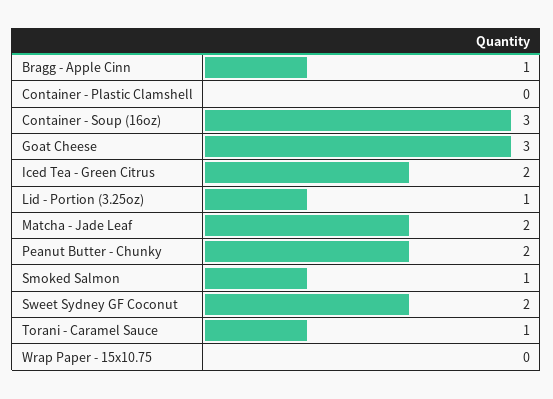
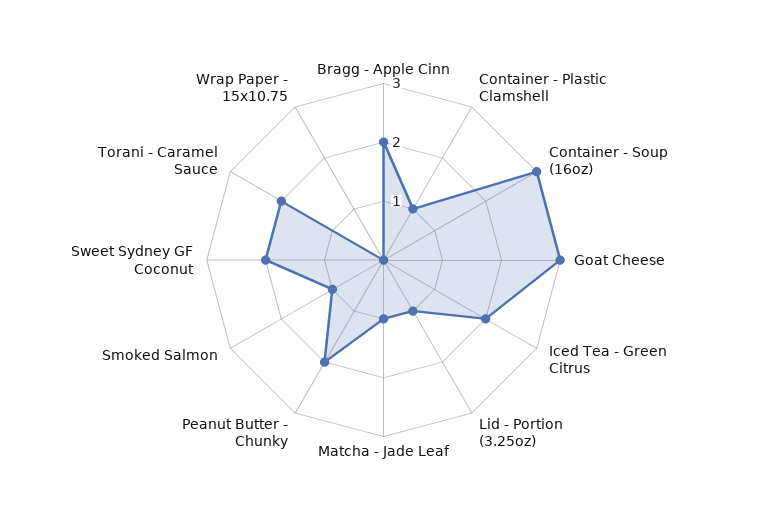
  {
-   "Bragg - Apple Cinn": 1,
+   "Bragg - Apple Cinn": 2,
-   "Container - Plastic Clamshell": 0,
+   "Container - Plastic Clamshell": 1,
    "Container - Soup (16oz)": 3,
    "Goat Cheese": 3,
    "Iced Tea - Green Citrus": 2,
    "Lid - Portion (3.25oz)": 1,
-   "Matcha - Jade Leaf": 2,
+   "Matcha - Jade Leaf": 1,
    "Peanut Butter - Chunky": 2,
    "Smoked Salmon": 1,
    "Sweet Sydney GF Coconut": 2,
-   "Torani - Caramel Sauce": 1,
+   "Torani - Caramel Sauce": 2,
    "Wrap Paper - 15x10.75": 0
  }

